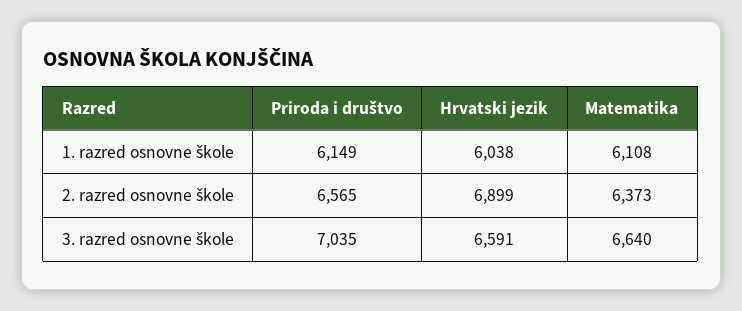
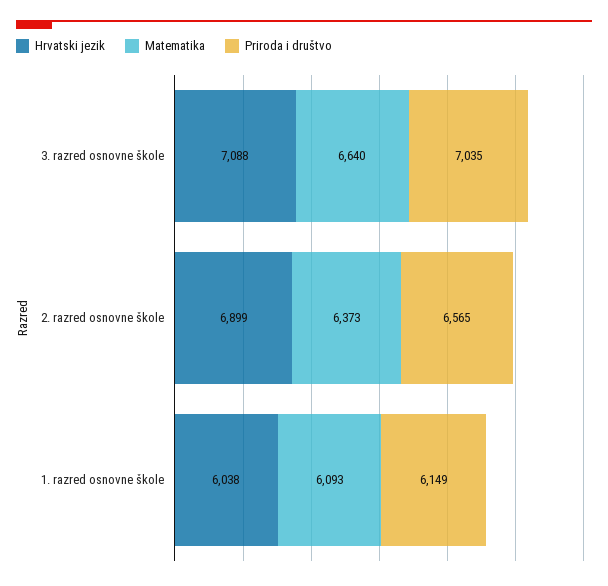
  {
    "Priroda i društvo": {
      "1. razred osnovne škole": 6149,
      "2. razred osnovne škole": 6565,
      "3. razred osnovne škole": 7035
    },
    "Hrvatski jezik": {
      "1. razred osnovne škole": 6038,
      "2. razred osnovne škole": 6899,
-     "3. razred osnovne škole": 6591
+     "3. razred osnovne škole": 7088
    },
    "Matematika": {
-     "1. razred osnovne škole": 6108,
+     "1. razred osnovne škole": 6093,
      "2. razred osnovne škole": 6373,
      "3. razred osnovne škole": 6640
    }
  }

